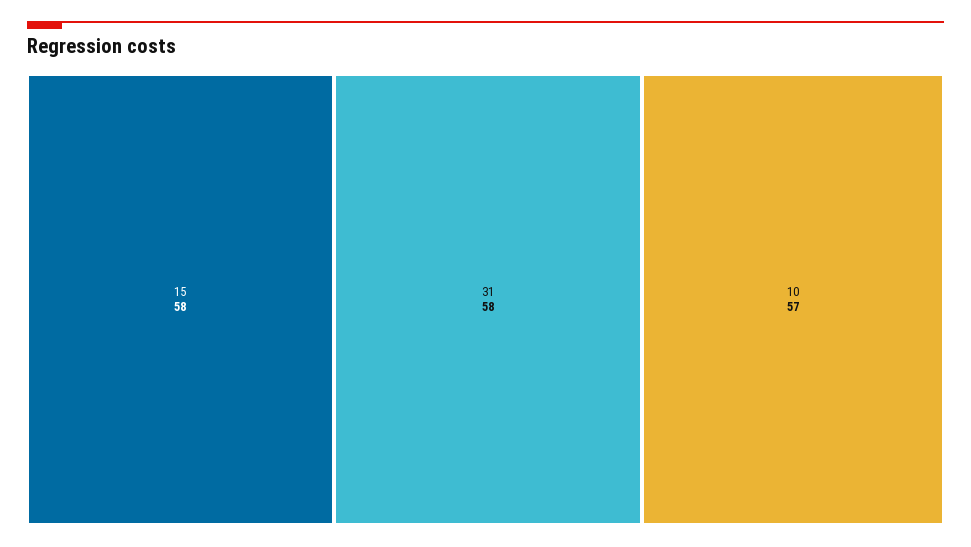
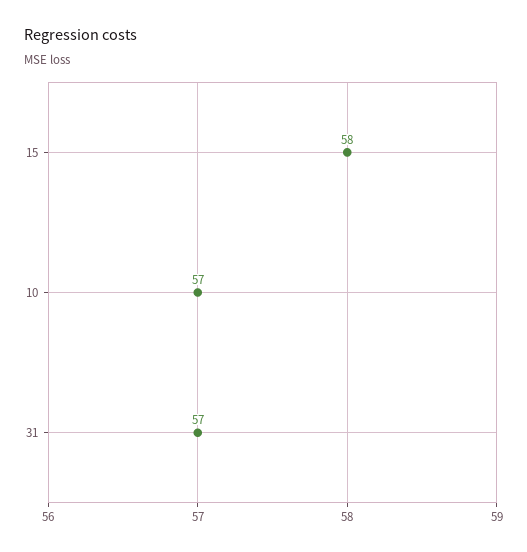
  {
    "15": 58,
-   "31": 58,
+   "31": 57,
    "10": 57
  }

